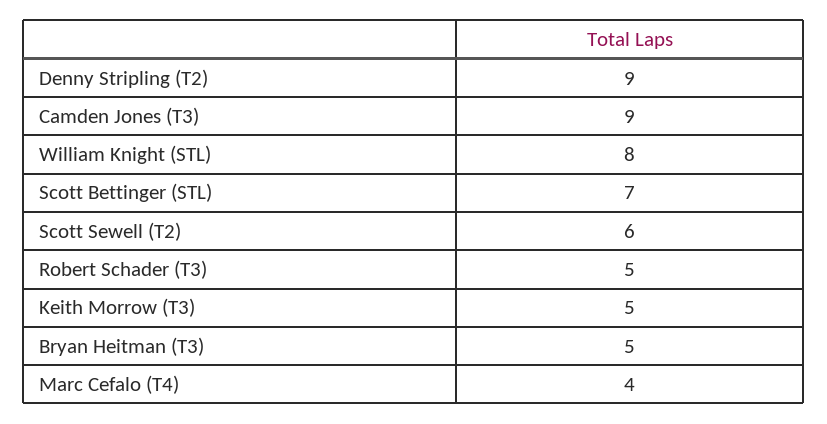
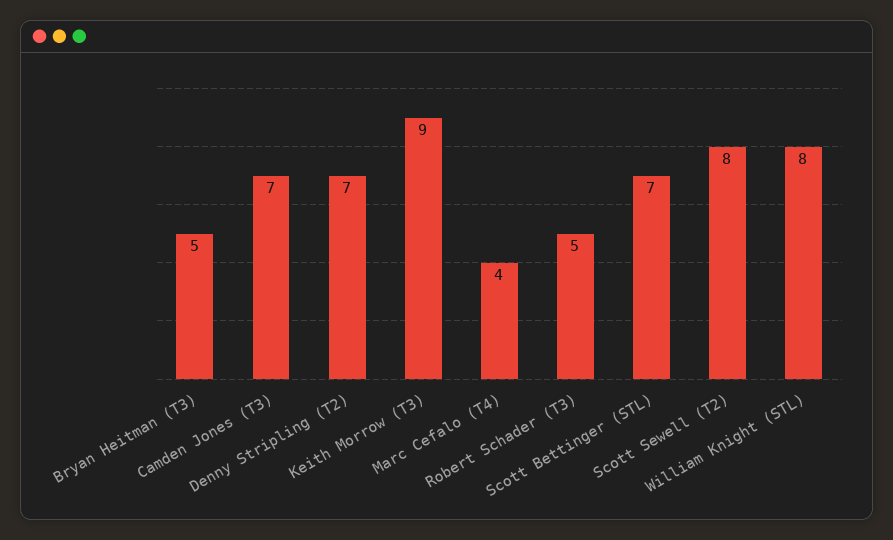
  {
-   "Denny Stripling (T2)": 9,
+   "Denny Stripling (T2)": 7,
-   "Camden Jones (T3)": 9,
+   "Camden Jones (T3)": 7,
    "William Knight (STL)": 8,
    "Scott Bettinger (STL)": 7,
-   "Scott Sewell (T2)": 6,
+   "Scott Sewell (T2)": 8,
    "Robert Schader (T3)": 5,
-   "Keith Morrow (T3)": 5,
+   "Keith Morrow (T3)": 9,
    "Bryan Heitman (T3)": 5,
    "Marc Cefalo (T4)": 4
  }

